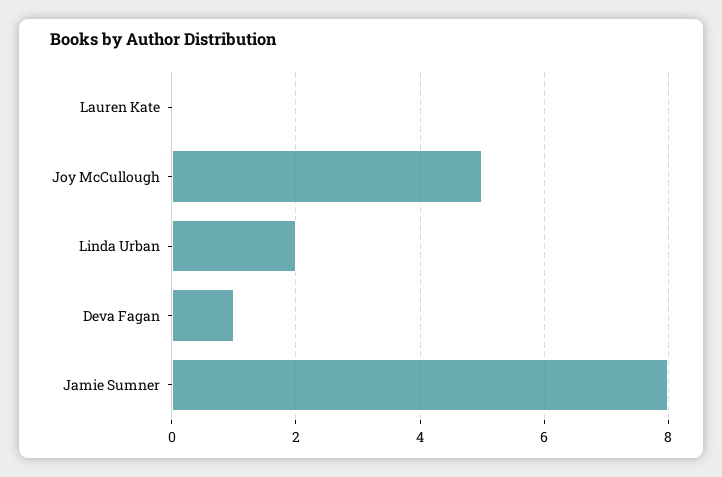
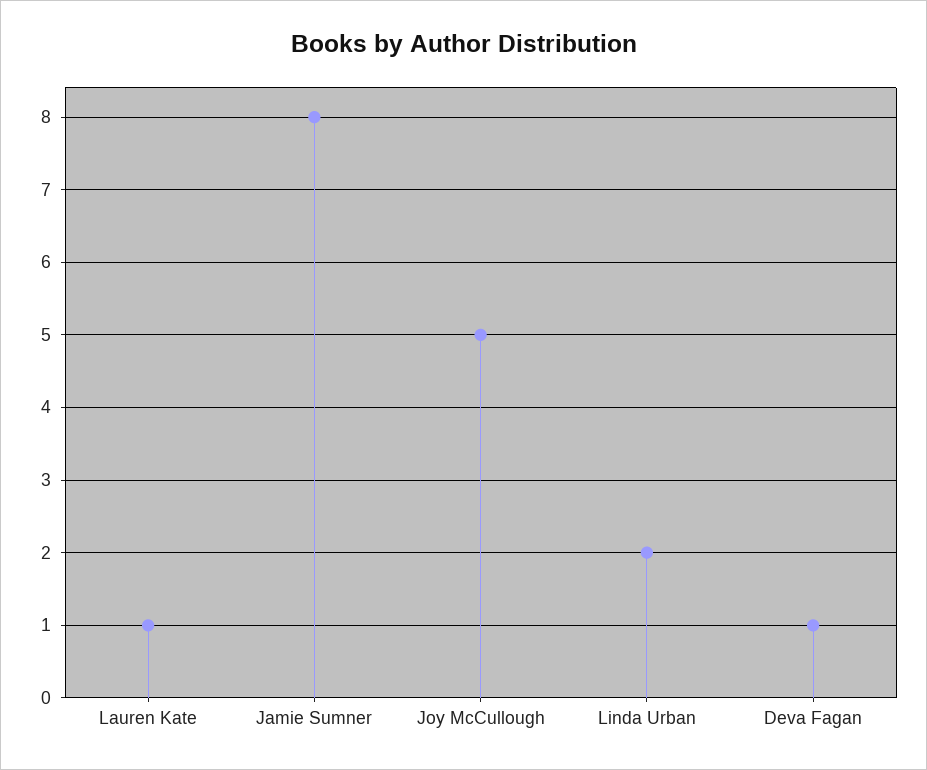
  {
-   "Lauren Kate": 0,
+   "Lauren Kate": 1,
    "Joy McCullough": 5,
    "Linda Urban": 2,
    "Deva Fagan": 1,
    "Jamie Sumner": 8
  }

